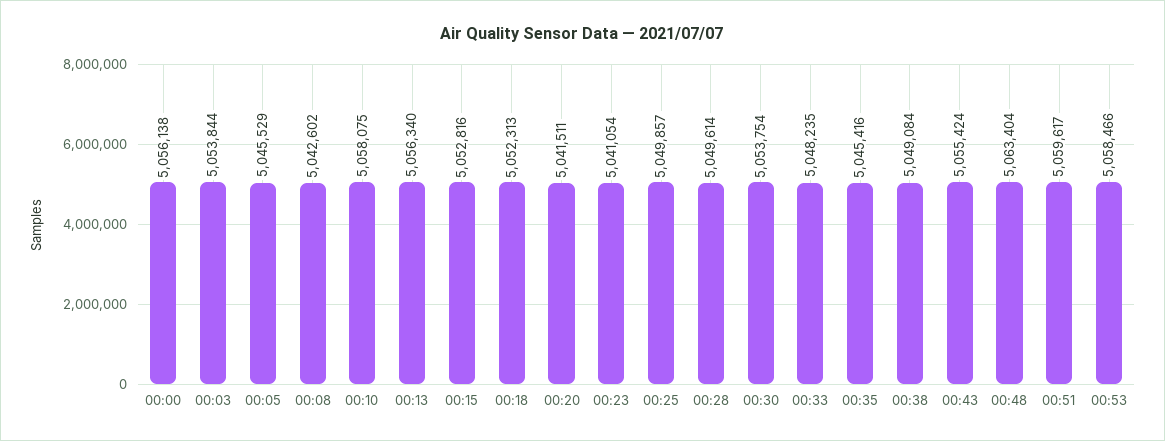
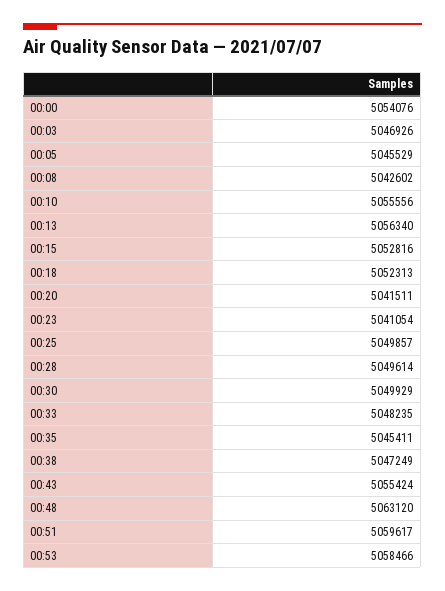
  {
-   "00:00": 5056138,
+   "00:00": 5054076,
-   "00:03": 5053844,
+   "00:03": 5046926,
    "00:05": 5045529,
    "00:08": 5042602,
-   "00:10": 5058075,
+   "00:10": 5055556,
    "00:13": 5056340,
    "00:15": 5052816,
    "00:18": 5052313,
    "00:20": 5041511,
    "00:23": 5041054,
    "00:25": 5049857,
    "00:28": 5049614,
-   "00:30": 5053754,
+   "00:30": 5049929,
    "00:33": 5048235,
-   "00:35": 5045416,
+   "00:35": 5045411,
-   "00:38": 5049084,
+   "00:38": 5047249,
    "00:43": 5055424,
-   "00:48": 5063404,
+   "00:48": 5063120,
    "00:51": 5059617,
    "00:53": 5058466
  }

